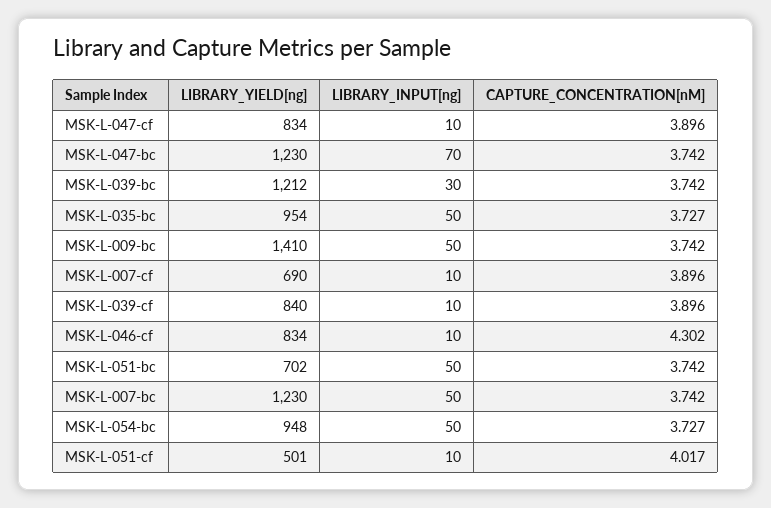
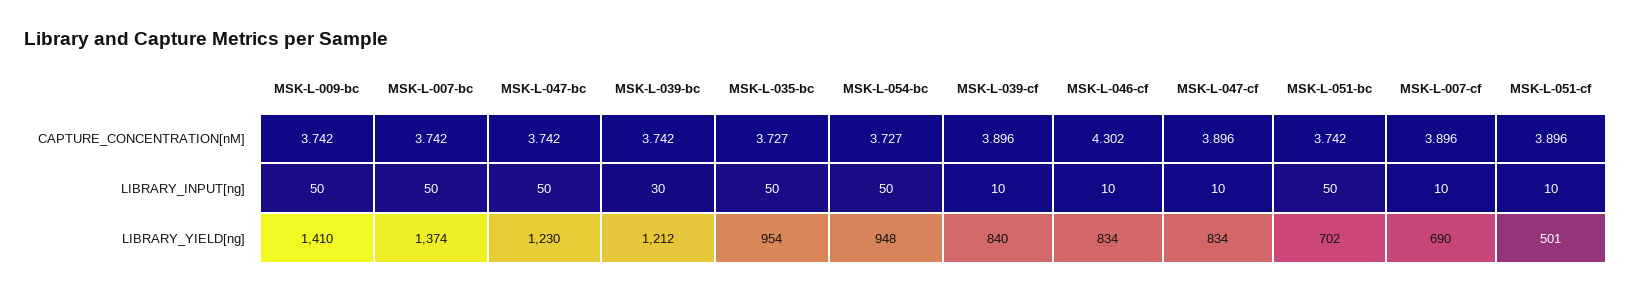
  {
    "LIBRARY_YIELD[ng]": {
      "MSK-L-047-cf": 834,
      "MSK-L-047-bc": 1230,
      "MSK-L-039-bc": 1212,
      "MSK-L-035-bc": 954,
      "MSK-L-009-bc": 1410,
      "MSK-L-007-cf": 690,
      "MSK-L-039-cf": 840,
      "MSK-L-046-cf": 834,
      "MSK-L-051-bc": 702,
-     "MSK-L-007-bc": 1230,
+     "MSK-L-007-bc": 1374,
      "MSK-L-054-bc": 948,
      "MSK-L-051-cf": 501
    },
    "LIBRARY_INPUT[ng]": {
      "MSK-L-047-cf": 10,
-     "MSK-L-047-bc": 70,
+     "MSK-L-047-bc": 50,
      "MSK-L-039-bc": 30,
      "MSK-L-035-bc": 50,
      "MSK-L-009-bc": 50,
      "MSK-L-007-cf": 10,
      "MSK-L-039-cf": 10,
      "MSK-L-046-cf": 10,
      "MSK-L-051-bc": 50,
      "MSK-L-007-bc": 50,
      "MSK-L-054-bc": 50,
      "MSK-L-051-cf": 10
    },
    "CAPTURE_CONCENTRATION[nM]": {
      "MSK-L-047-cf": 3.896,
      "MSK-L-047-bc": 3.742,
      "MSK-L-039-bc": 3.742,
      "MSK-L-035-bc": 3.727,
      "MSK-L-009-bc": 3.742,
      "MSK-L-007-cf": 3.896,
      "MSK-L-039-cf": 3.896,
      "MSK-L-046-cf": 4.302,
      "MSK-L-051-bc": 3.742,
      "MSK-L-007-bc": 3.742,
      "MSK-L-054-bc": 3.727,
-     "MSK-L-051-cf": 4.017
+     "MSK-L-051-cf": 3.896
    }
  }

